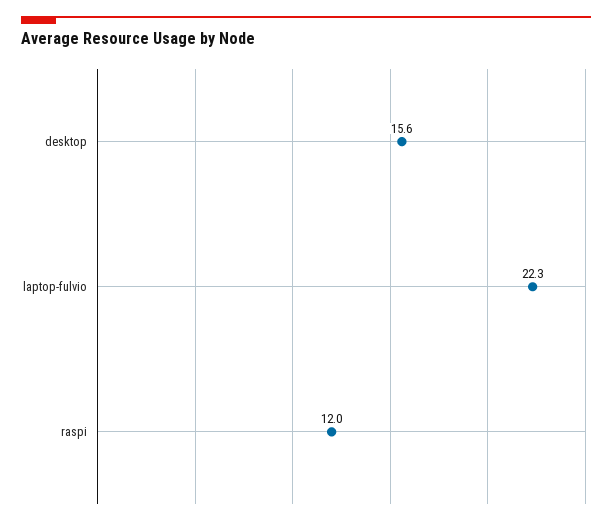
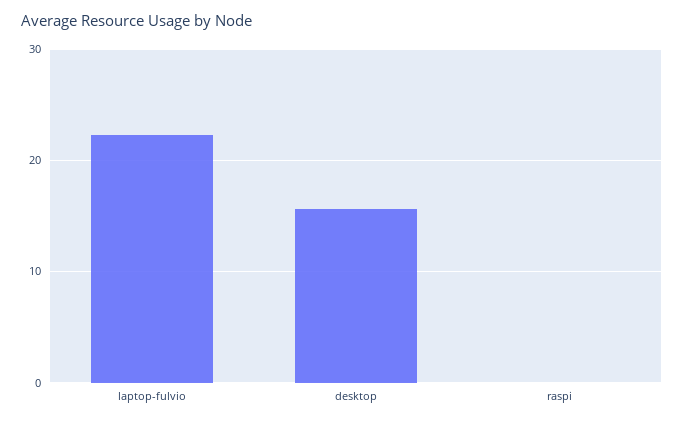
  {
    "desktop": 15.6,
    "laptop-fulvio": 22.3,
-   "raspi": 12
+   "raspi": 0
  }

